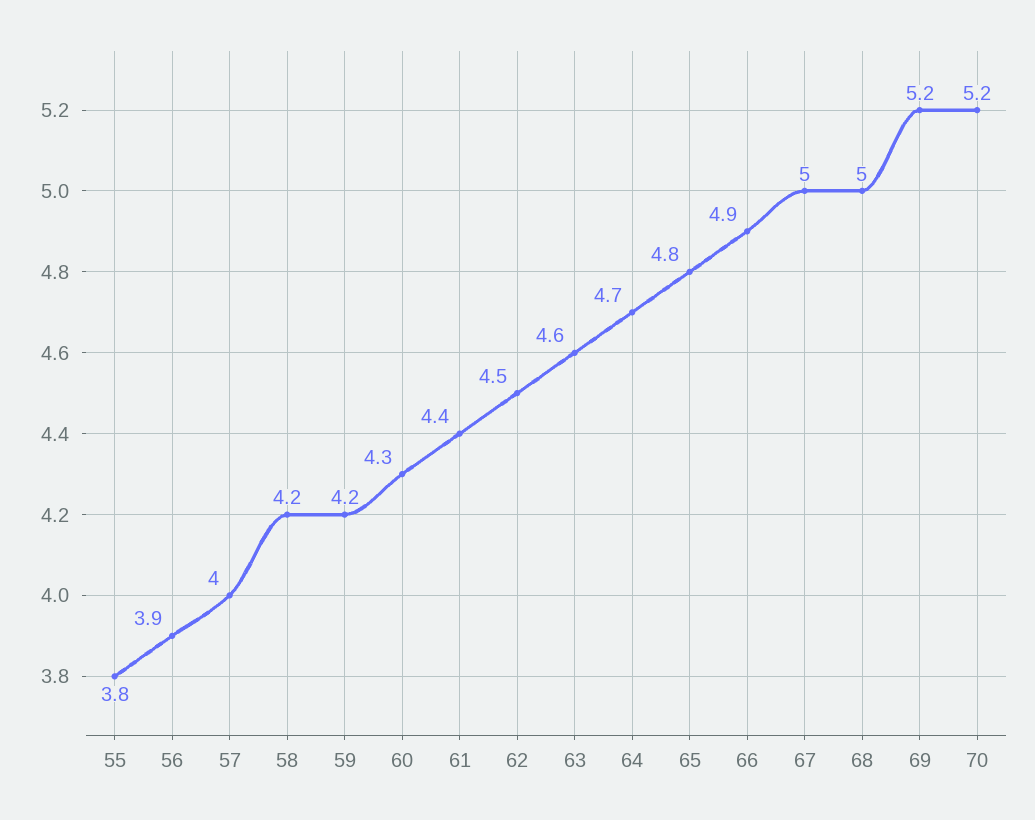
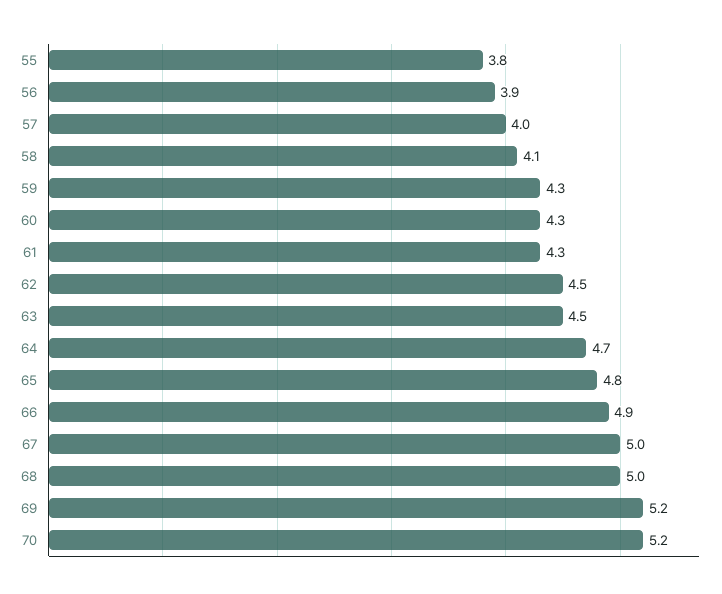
  {
    "55": 3.8,
    "56": 3.9,
    "57": 4,
-   "58": 4.2,
+   "58": 4.1,
-   "59": 4.2,
+   "59": 4.3,
    "60": 4.3,
-   "61": 4.4,
+   "61": 4.3,
    "62": 4.5,
-   "63": 4.6,
+   "63": 4.5,
    "64": 4.7,
    "65": 4.8,
    "66": 4.9,
    "67": 5,
    "68": 5,
    "69": 5.2,
    "70": 5.2
  }

